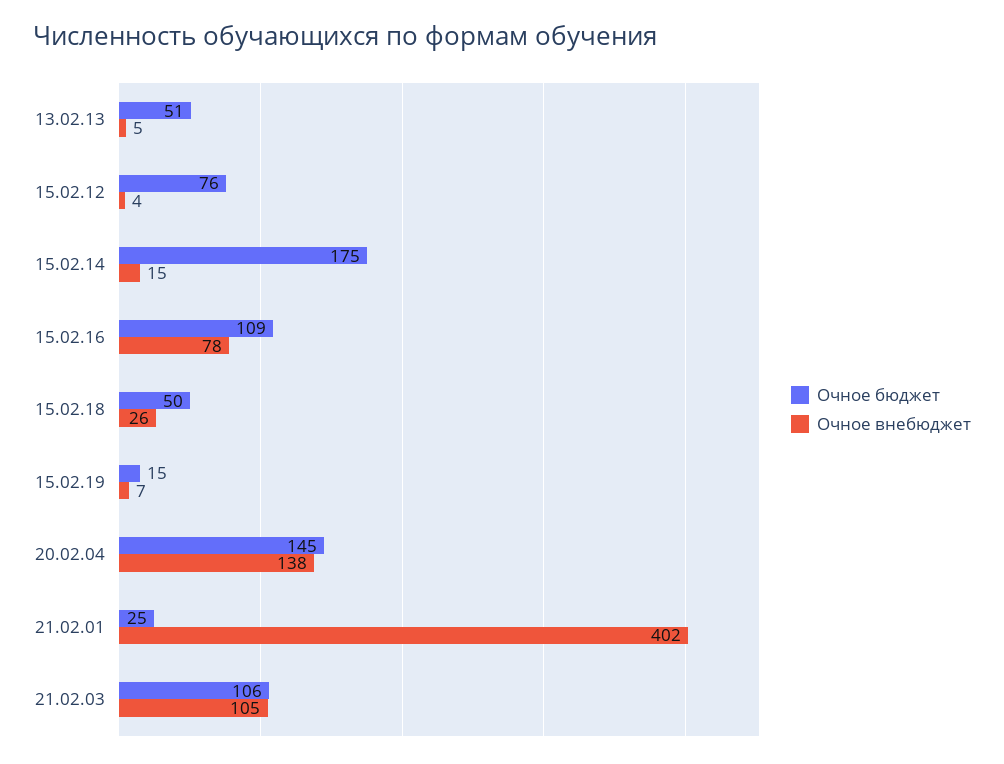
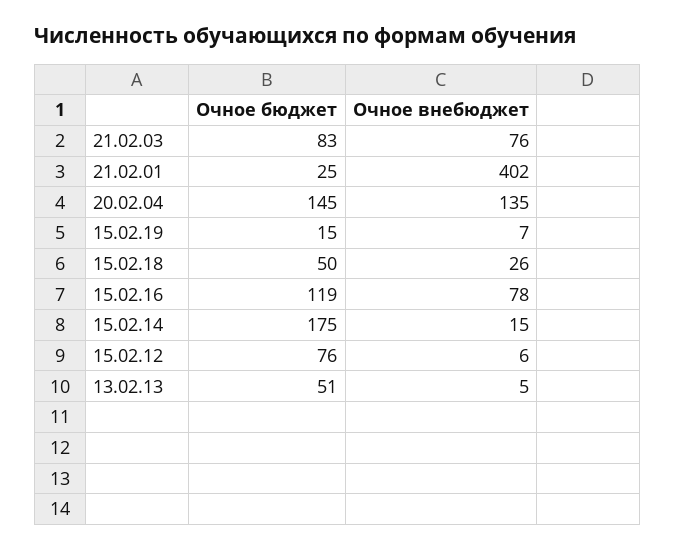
  {
    "Очное бюджет": {
      "13.02.13": 51,
      "15.02.12": 76,
      "15.02.14": 175,
-     "15.02.16": 109,
+     "15.02.16": 119,
      "15.02.18": 50,
      "15.02.19": 15,
      "20.02.04": 145,
      "21.02.01": 25,
-     "21.02.03": 106
+     "21.02.03": 83
    },
    "Очное внебюджет": {
      "13.02.13": 5,
-     "15.02.12": 4,
+     "15.02.12": 6,
      "15.02.14": 15,
      "15.02.16": 78,
      "15.02.18": 26,
      "15.02.19": 7,
-     "20.02.04": 138,
+     "20.02.04": 135,
      "21.02.01": 402,
-     "21.02.03": 105
+     "21.02.03": 76
    }
  }

